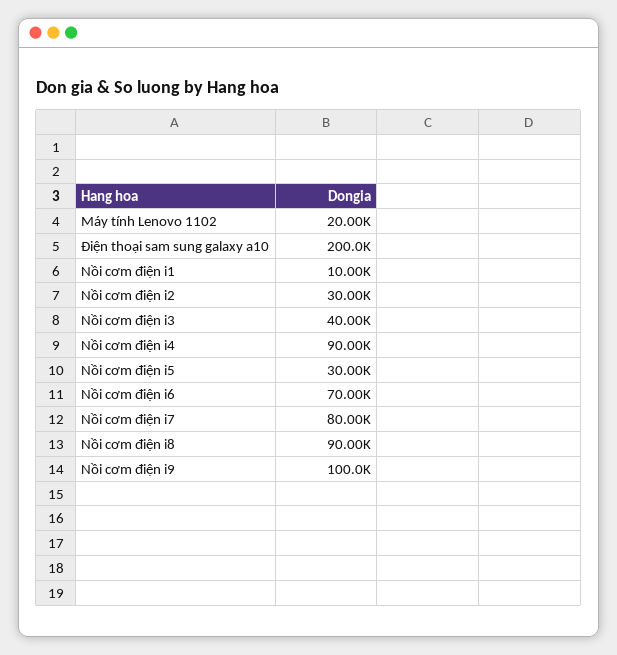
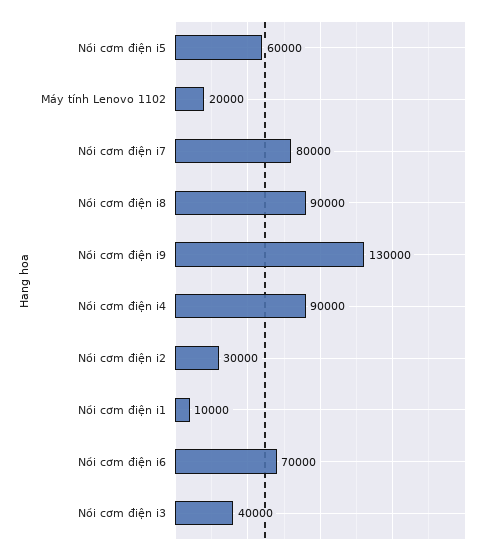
  {
    "Máy tính Lenovo 1102": 20000,
-   "Điện thoại sam sung galaxy a10": 200000,
    "Nồi cơm điện i1": 10000,
    "Nồi cơm điện i2": 30000,
    "Nồi cơm điện i3": 40000,
    "Nồi cơm điện i4": 90000,
-   "Nồi cơm điện i5": 30000,
+   "Nồi cơm điện i5": 60000,
    "Nồi cơm điện i6": 70000,
    "Nồi cơm điện i7": 80000,
    "Nồi cơm điện i8": 90000,
-   "Nồi cơm điện i9": 100000
+   "Nồi cơm điện i9": 130000
  }

